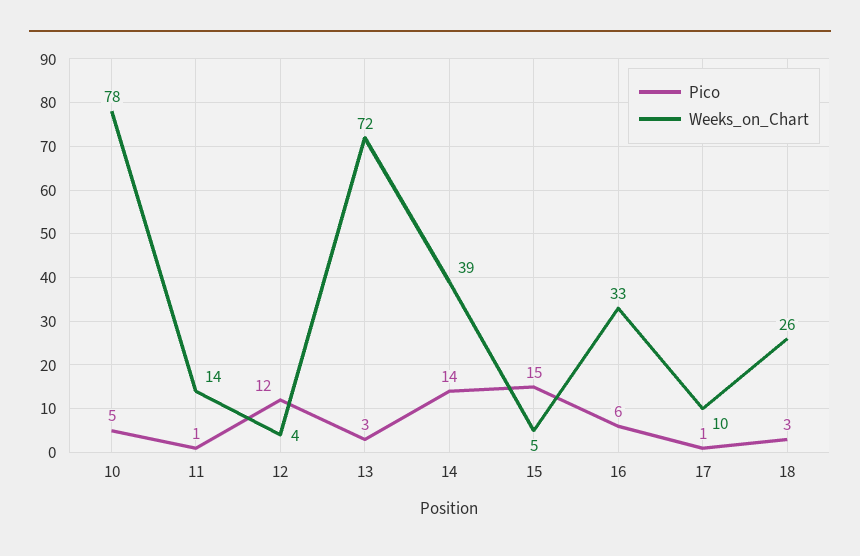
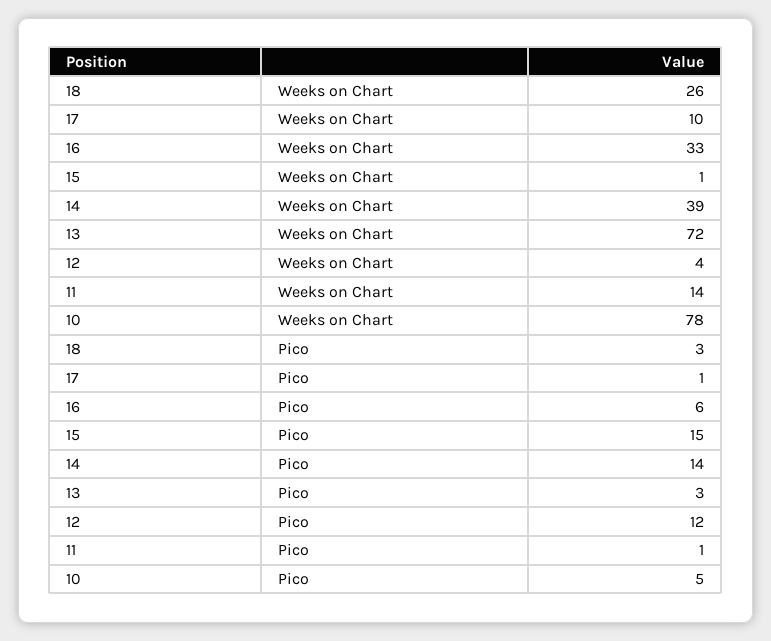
  {
    "Pico": {
      "10": 5,
      "11": 1,
      "12": 12,
      "13": 3,
      "14": 14,
      "15": 15,
      "16": 6,
      "17": 1,
      "18": 3
    },
    "Weeks_on_Chart": {
      "10": 78,
      "11": 14,
      "12": 4,
      "13": 72,
      "14": 39,
-     "15": 5,
+     "15": 1,
      "16": 33,
      "17": 10,
      "18": 26
    }
  }

